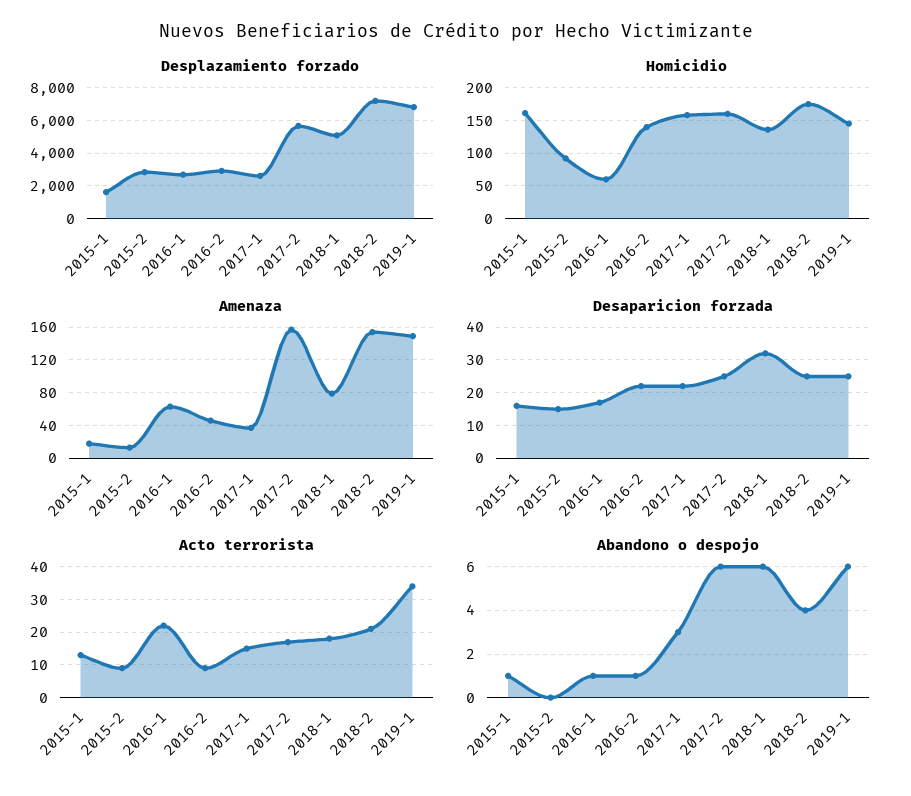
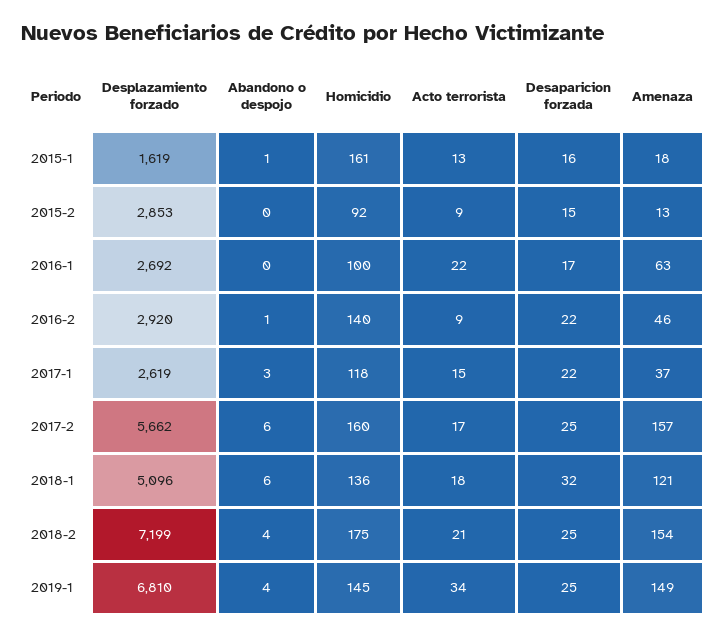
  {
    "Desplazamiento forzado": {
      "2015-1": 1619,
      "2015-2": 2853,
      "2016-1": 2692,
      "2016-2": 2920,
      "2017-1": 2619,
      "2017-2": 5662,
      "2018-1": 5096,
      "2018-2": 7199,
      "2019-1": 6810
    },
    "Homicidio": {
      "2015-1": 161,
      "2015-2": 92,
-     "2016-1": 60,
+     "2016-1": 100,
      "2016-2": 140,
-     "2017-1": 160,
+     "2017-1": 118,
      "2017-2": 160,
      "2018-1": 136,
      "2018-2": 175,
      "2019-1": 145
    },
    "Amenaza": {
      "2015-1": 18,
      "2015-2": 13,
      "2016-1": 63,
      "2016-2": 46,
      "2017-1": 37,
      "2017-2": 157,
-     "2018-1": 80,
+     "2018-1": 121,
      "2018-2": 154,
      "2019-1": 149
    },
    "Desaparicion forzada": {
      "2015-1": 16,
      "2015-2": 15,
      "2016-1": 17,
      "2016-2": 22,
      "2017-1": 22,
      "2017-2": 25,
      "2018-1": 32,
      "2018-2": 25,
      "2019-1": 25
    },
    "Acto terrorista": {
      "2015-1": 13,
      "2015-2": 9,
      "2016-1": 22,
      "2016-2": 9,
      "2017-1": 15,
      "2017-2": 17,
      "2018-1": 18,
      "2018-2": 21,
      "2019-1": 34
    },
    "Abandono o despojo": {
      "2015-1": 1,
      "2015-2": 0,
-     "2016-1": 1,
+     "2016-1": 0,
      "2016-2": 1,
      "2017-1": 3,
      "2017-2": 6,
      "2018-1": 6,
      "2018-2": 4,
-     "2019-1": 6
+     "2019-1": 4
    }
  }

